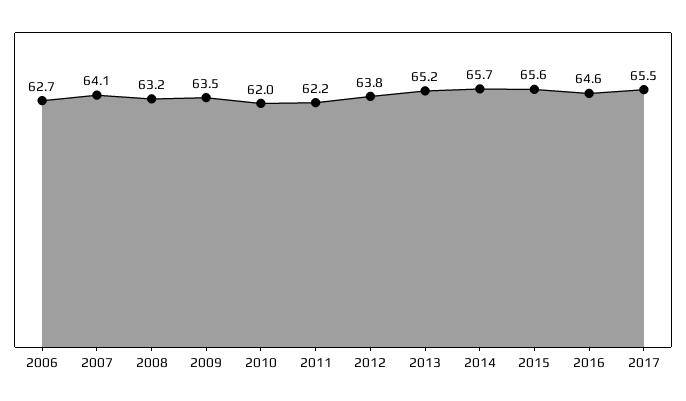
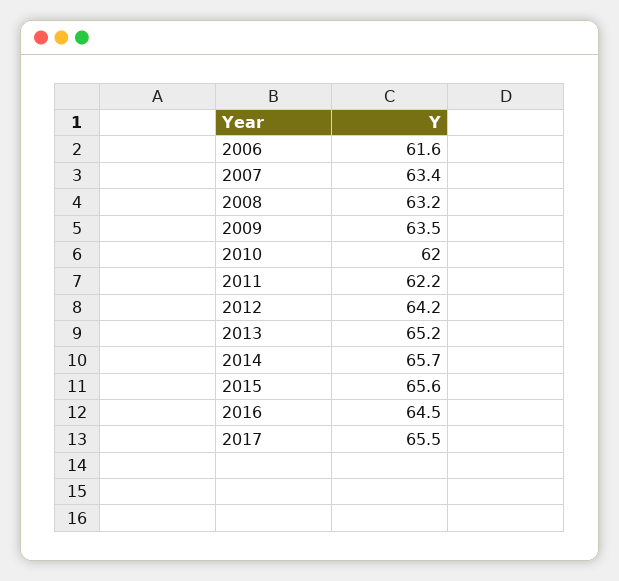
  {
-   "2006": 62.7,
+   "2006": 61.6,
-   "2007": 64.1,
+   "2007": 63.4,
    "2008": 63.2,
    "2009": 63.5,
    "2010": 62,
    "2011": 62.2,
-   "2012": 63.8,
+   "2012": 64.2,
    "2013": 65.2,
    "2014": 65.7,
    "2015": 65.6,
-   "2016": 64.6,
+   "2016": 64.5,
    "2017": 65.5
  }

